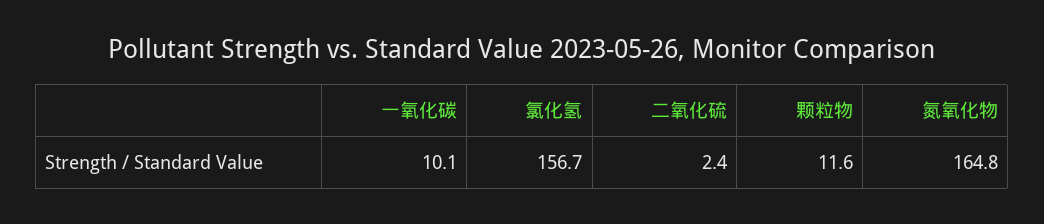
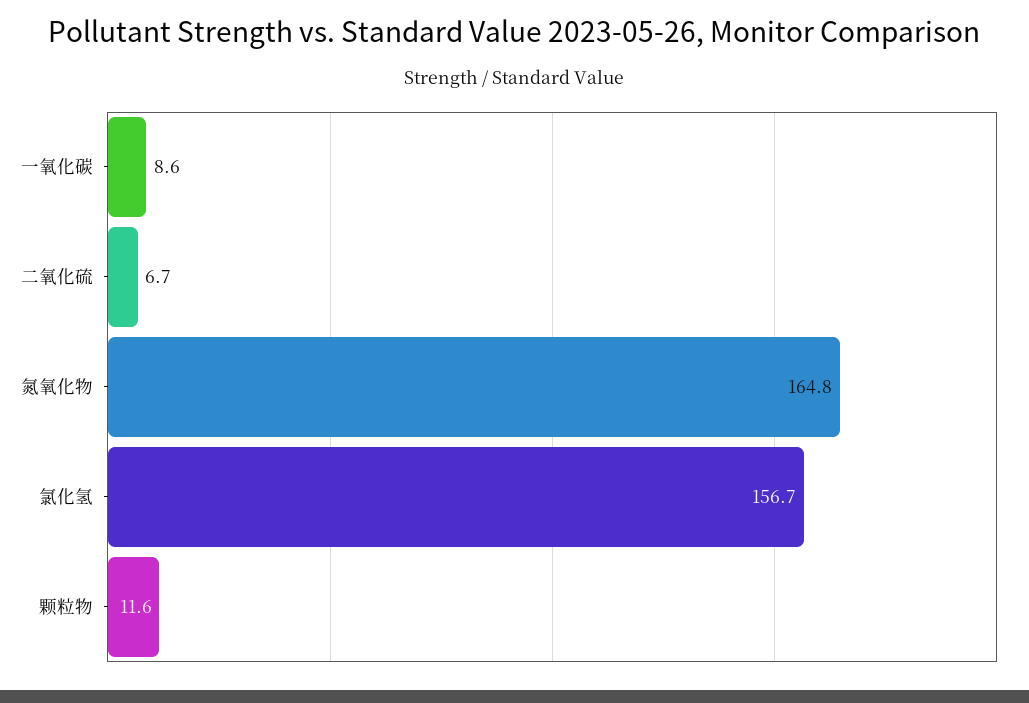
  {
-   "一氧化碳": 10.1,
+   "一氧化碳": 8.6,
    "氯化氢": 156.7,
-   "二氧化硫": 2.4,
+   "二氧化硫": 6.7,
    "颗粒物": 11.6,
    "氮氧化物": 164.8
  }

